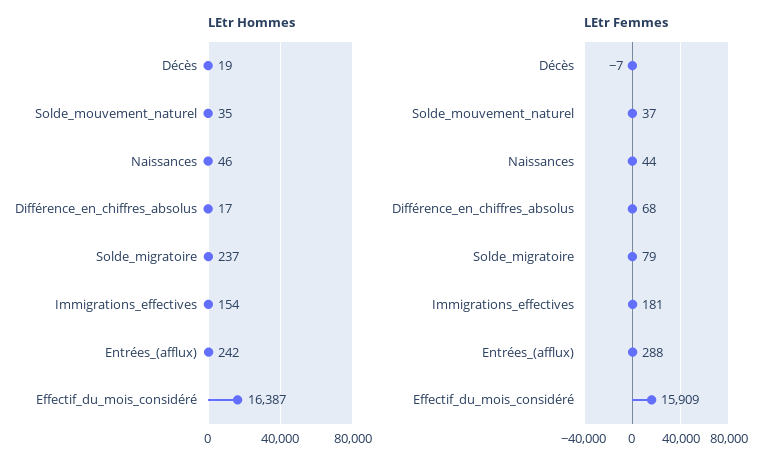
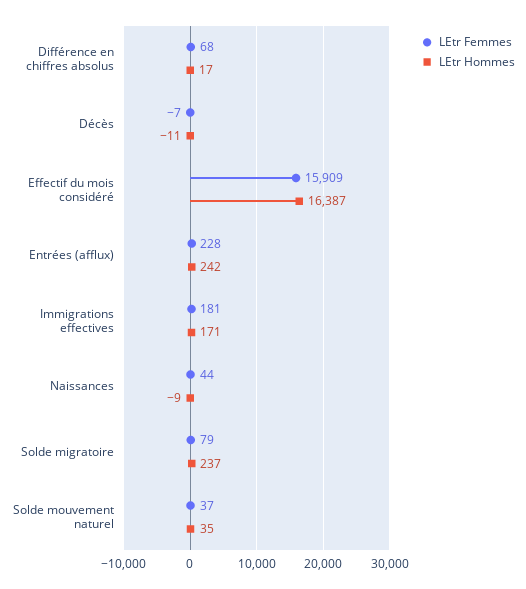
  {
    "LEtr Hommes": {
-     "Décès": 19,
+     "Décès": -11,
      "Solde_mouvement_naturel": 35,
-     "Naissances": 46,
+     "Naissances": -9,
      "Différence_en_chiffres_absolus": 17,
      "Solde_migratoire": 237,
-     "Immigrations_effectives": 154,
+     "Immigrations_effectives": 171,
      "Entrées_(afflux)": 242,
      "Effectif_du_mois_considéré": 16387
    },
    "LEtr Femmes": {
      "Décès": -7,
      "Solde_mouvement_naturel": 37,
      "Naissances": 44,
      "Différence_en_chiffres_absolus": 68,
      "Solde_migratoire": 79,
      "Immigrations_effectives": 181,
-     "Entrées_(afflux)": 288,
+     "Entrées_(afflux)": 228,
      "Effectif_du_mois_considéré": 15909
    }
  }

